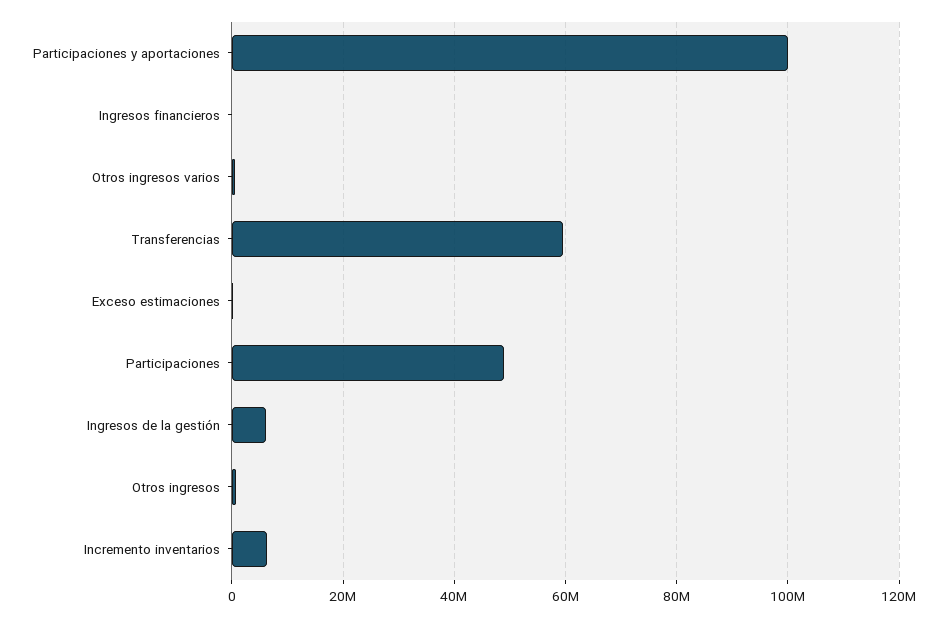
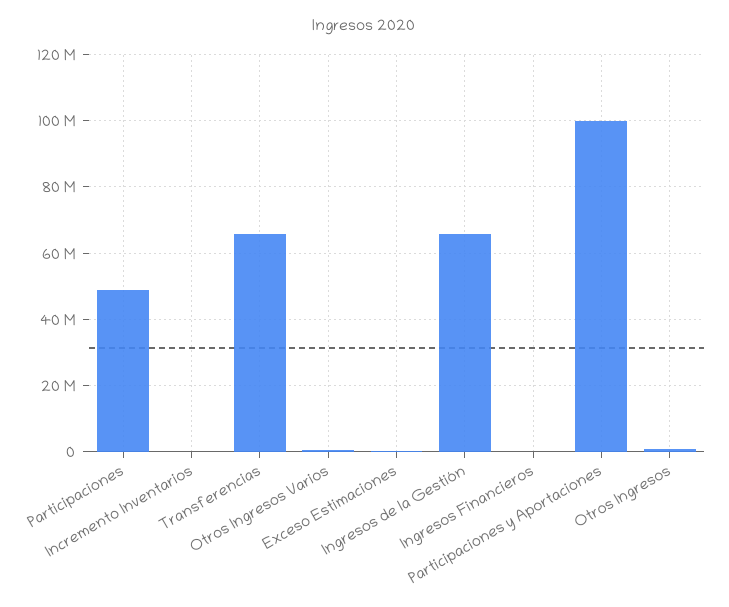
  {
    "Participaciones y aportaciones": 100000000,
    "Ingresos financieros": 0,
    "Otros ingresos varios": 0,
-   "Transferencias": 60000000,
+   "Transferencias": 66000000,
    "Exceso estimaciones": 0,
    "Participaciones": 48000000,
-   "Ingresos de la gestión": 6000000,
+   "Ingresos de la gestión": 66000000,
    "Otros ingresos": 0,
-   "Incremento inventarios": 6000000
+   "Incremento inventarios": 0
  }

